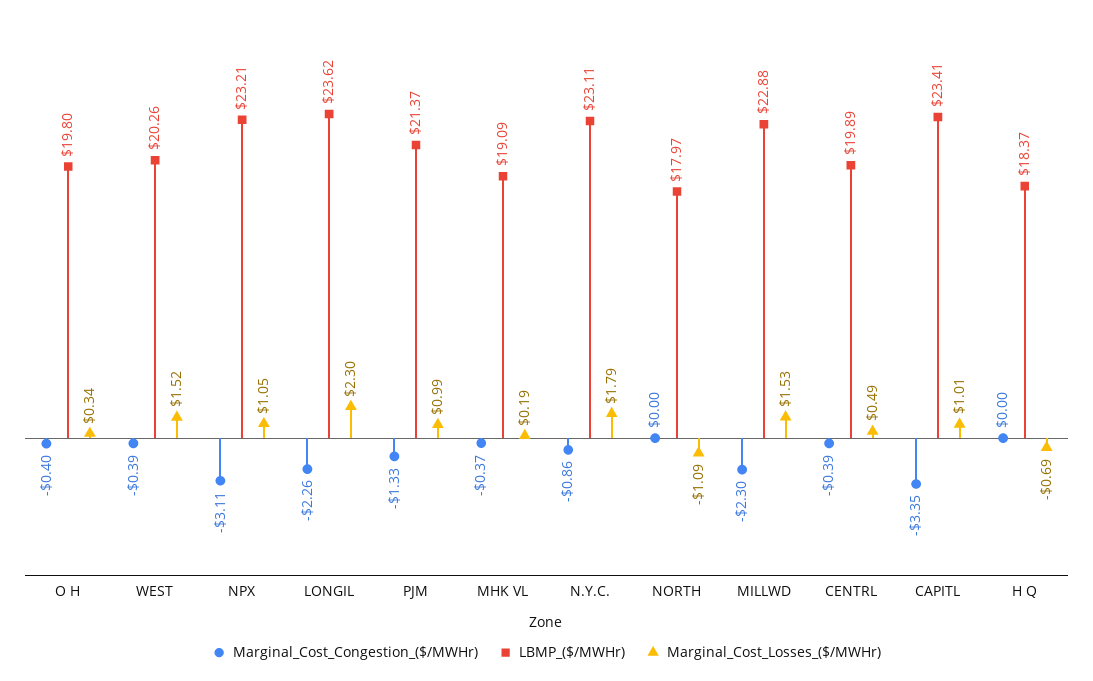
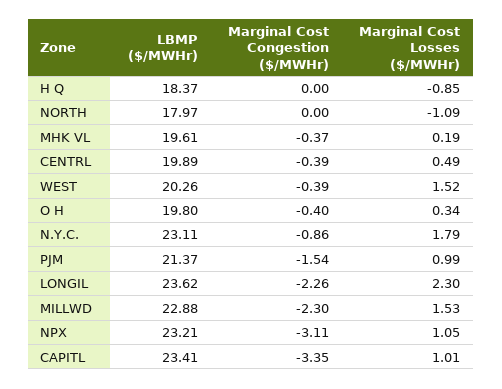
  {
    "Marginal_Cost_Congestion_($/MWHr)": {
      "O H": -0.4,
      "WEST": -0.39,
      "NPX": -3.11,
      "LONGIL": -2.26,
-     "PJM": -1.33,
+     "PJM": -1.54,
      "MHK VL": -0.37,
      "N.Y.C.": -0.86,
      "NORTH": 0,
      "MILLWD": -2.3,
      "CENTRL": -0.39,
      "CAPITL": -3.35,
      "H Q": 0
    },
    "LBMP_($/MWHr)": {
      "O H": 19.8,
      "WEST": 20.26,
      "NPX": 23.21,
      "LONGIL": 23.62,
      "PJM": 21.37,
-     "MHK VL": 19.09,
+     "MHK VL": 19.61,
      "N.Y.C.": 23.11,
      "NORTH": 17.97,
      "MILLWD": 22.88,
      "CENTRL": 19.89,
      "CAPITL": 23.41,
      "H Q": 18.37
    },
    "Marginal_Cost_Losses_($/MWHr)": {
      "O H": 0.34,
      "WEST": 1.52,
      "NPX": 1.05,
      "LONGIL": 2.3,
      "PJM": 0.99,
      "MHK VL": 0.19,
      "N.Y.C.": 1.79,
      "NORTH": -1.09,
      "MILLWD": 1.53,
      "CENTRL": 0.49,
      "CAPITL": 1.01,
-     "H Q": -0.69
+     "H Q": -0.85
    }
  }

